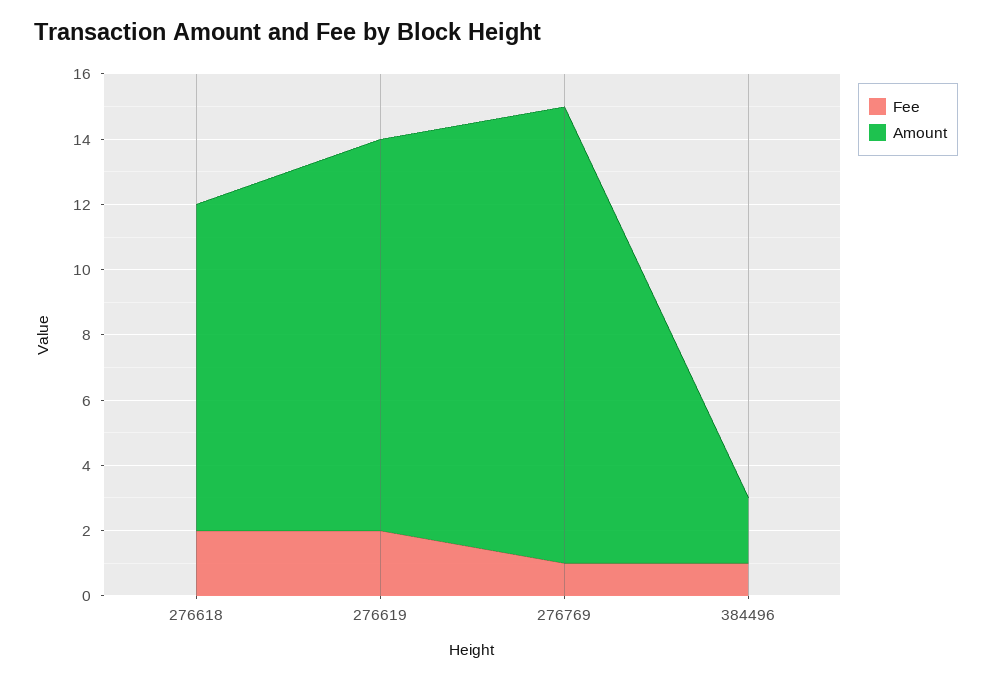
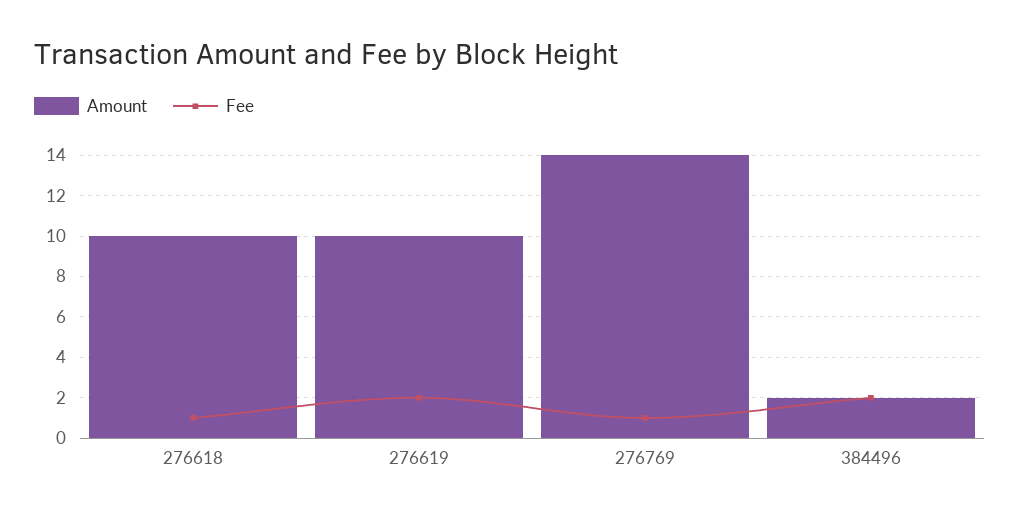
  {
    "Fee": {
-     "276618": 2,
+     "276618": 1,
      "276619": 2,
      "276769": 1,
-     "384496": 1
+     "384496": 2
    },
    "Amount": {
      "276618": 10,
-     "276619": 12,
+     "276619": 10,
      "276769": 14,
      "384496": 2
    }
  }

